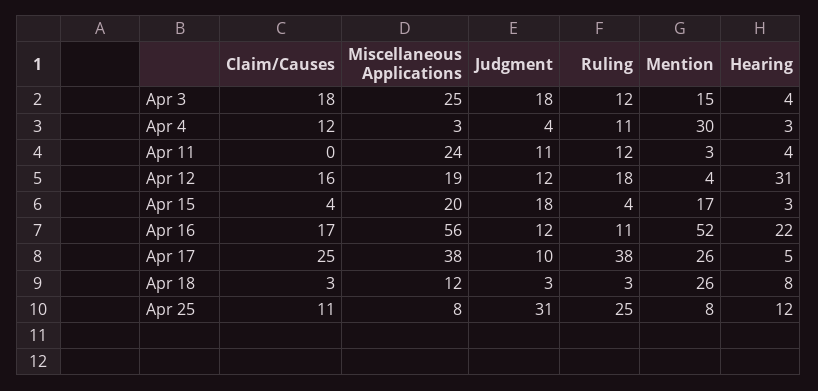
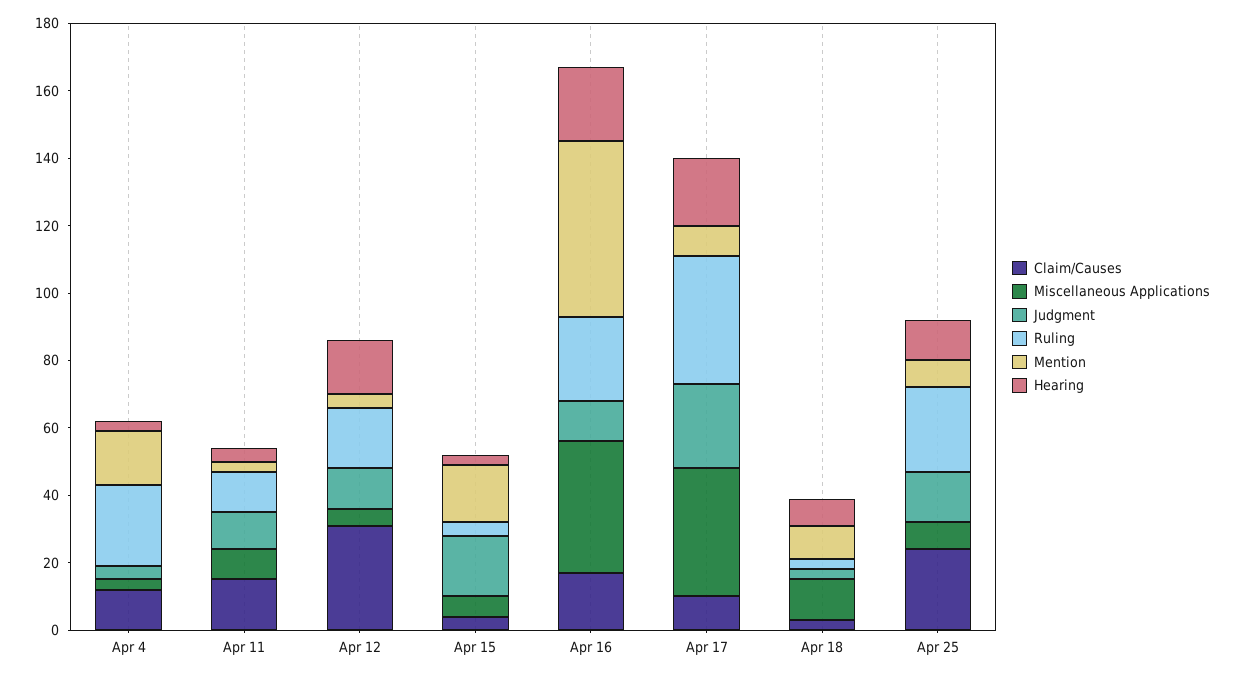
  {
    "Claim/Causes": {
-     "Apr 3": 18,
      "Apr 4": 12,
-     "Apr 11": 0,
+     "Apr 11": 15,
-     "Apr 12": 16,
+     "Apr 12": 30,
      "Apr 15": 4,
      "Apr 16": 17,
-     "Apr 17": 25,
+     "Apr 17": 10,
      "Apr 18": 3,
-     "Apr 25": 11
+     "Apr 25": 25
    },
    "Miscellaneous Applications": {
-     "Apr 3": 25,
      "Apr 4": 3,
-     "Apr 11": 24,
+     "Apr 11": 10,
-     "Apr 12": 19,
+     "Apr 12": 5,
-     "Apr 15": 20,
+     "Apr 15": 5,
-     "Apr 16": 56,
+     "Apr 16": 40,
      "Apr 17": 38,
      "Apr 18": 12,
      "Apr 25": 8
    },
    "Judgment": {
-     "Apr 3": 18,
      "Apr 4": 4,
      "Apr 11": 11,
      "Apr 12": 12,
      "Apr 15": 18,
      "Apr 16": 12,
-     "Apr 17": 10,
+     "Apr 17": 25,
      "Apr 18": 3,
-     "Apr 25": 31
+     "Apr 25": 15
    },
    "Ruling": {
-     "Apr 3": 12,
-     "Apr 4": 11,
+     "Apr 4": 25,
      "Apr 11": 12,
      "Apr 12": 18,
      "Apr 15": 4,
-     "Apr 16": 11,
+     "Apr 16": 25,
      "Apr 17": 38,
      "Apr 18": 3,
      "Apr 25": 25
    },
    "Mention": {
-     "Apr 3": 15,
-     "Apr 4": 30,
+     "Apr 4": 15,
      "Apr 11": 3,
      "Apr 12": 4,
      "Apr 15": 17,
      "Apr 16": 52,
-     "Apr 17": 26,
+     "Apr 17": 10,
-     "Apr 18": 26,
+     "Apr 18": 10,
      "Apr 25": 8
    },
    "Hearing": {
-     "Apr 3": 4,
      "Apr 4": 3,
      "Apr 11": 4,
-     "Apr 12": 31,
+     "Apr 12": 15,
      "Apr 15": 3,
      "Apr 16": 22,
-     "Apr 17": 5,
+     "Apr 17": 20,
      "Apr 18": 8,
      "Apr 25": 12
    }
  }

